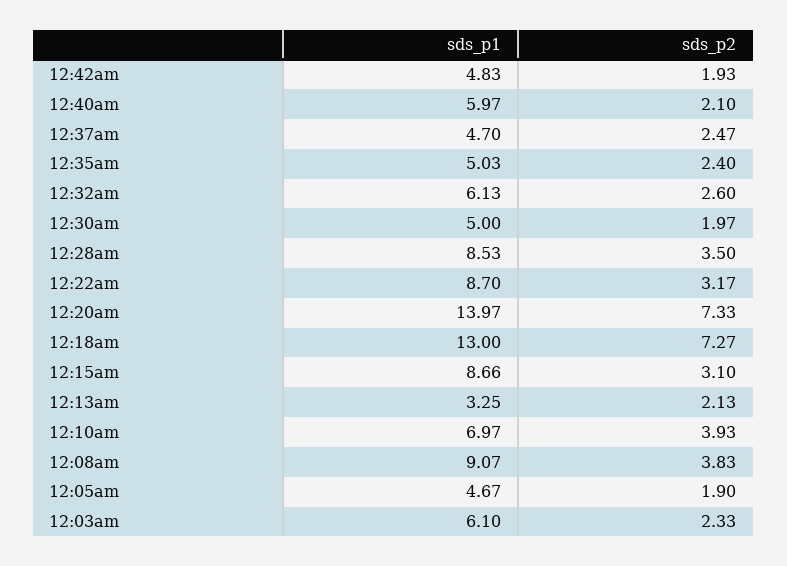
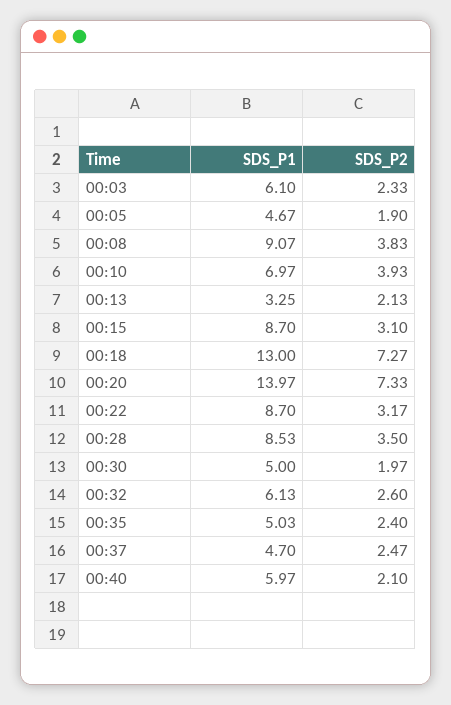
  {
    "sds_p1": {
-     "12:42am": 4.83,
      "12:40am": 5.97,
      "12:37am": 4.7,
      "12:35am": 5.03,
      "12:32am": 6.13,
      "12:30am": 5,
      "12:28am": 8.53,
      "12:22am": 8.7,
      "12:20am": 13.97,
      "12:18am": 13,
-     "12:15am": 8.66,
+     "12:15am": 8.7,
      "12:13am": 3.25,
      "12:10am": 6.97,
      "12:08am": 9.07,
      "12:05am": 4.67,
      "12:03am": 6.1
    },
    "sds_p2": {
-     "12:42am": 1.93,
      "12:40am": 2.1,
      "12:37am": 2.47,
      "12:35am": 2.4,
      "12:32am": 2.6,
      "12:30am": 1.97,
      "12:28am": 3.5,
      "12:22am": 3.17,
      "12:20am": 7.33,
      "12:18am": 7.27,
      "12:15am": 3.1,
      "12:13am": 2.13,
      "12:10am": 3.93,
      "12:08am": 3.83,
      "12:05am": 1.9,
      "12:03am": 2.33
    }
  }

